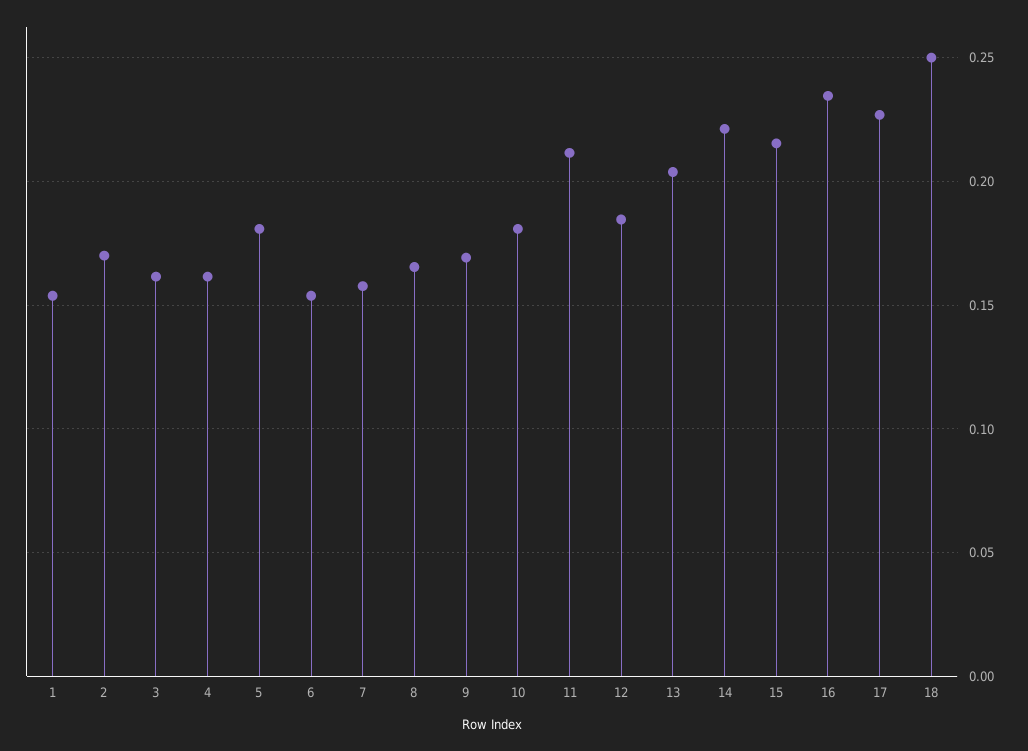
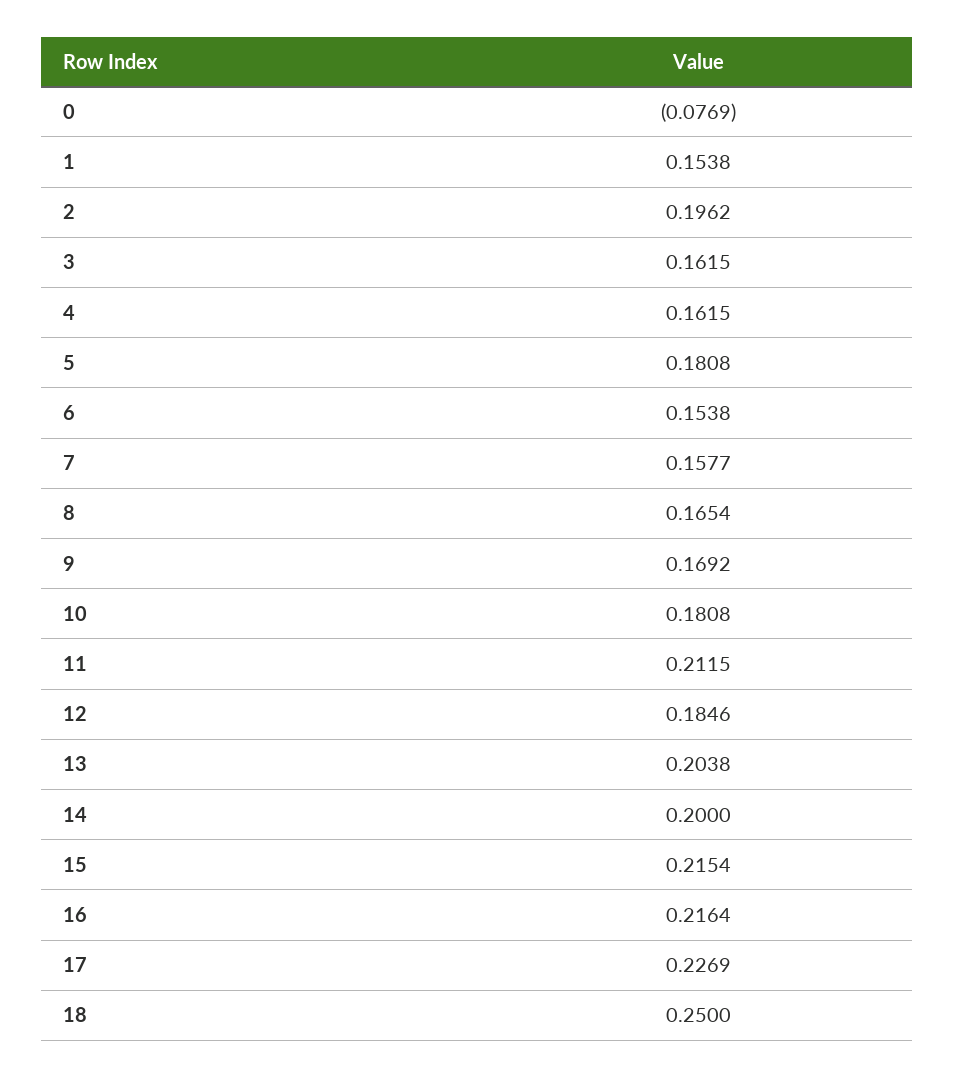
  {
    "1": 0.1538,
-   "2": 0.17,
+   "2": 0.1962,
    "3": 0.1615,
    "4": 0.1615,
    "5": 0.1808,
    "6": 0.1538,
    "7": 0.1577,
    "8": 0.1654,
    "9": 0.1692,
    "10": 0.1808,
    "11": 0.2115,
    "12": 0.1846,
    "13": 0.2038,
-   "14": 0.22,
+   "14": 0.2,
    "15": 0.2154,
-   "16": 0.235,
+   "16": 0.2164,
    "17": 0.2269,
-   "18": 0.25
+   "18": 0.25,
+   "0": -0.0769
  }

